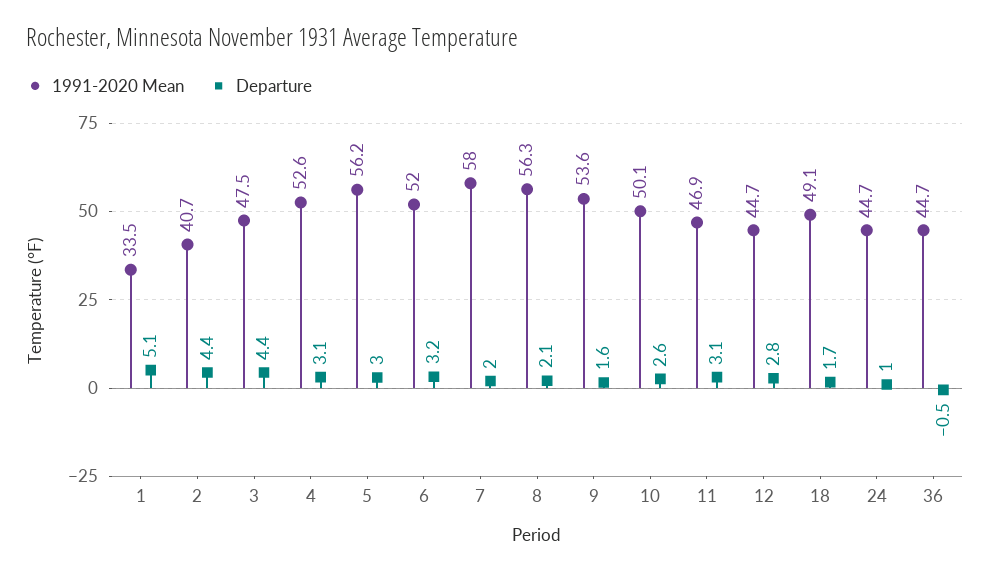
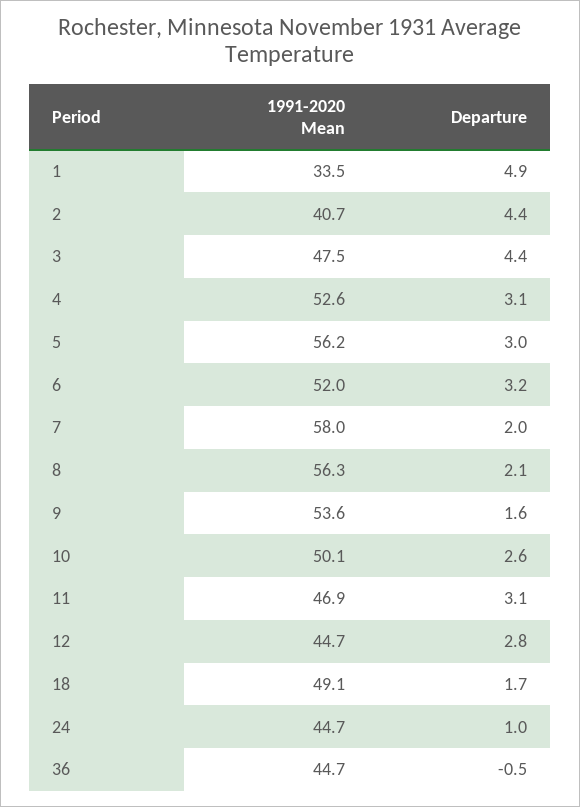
  {
    "1991-2020 Mean": {
      "1": 33.5,
      "2": 40.7,
      "3": 47.5,
      "4": 52.6,
      "5": 56.2,
      "6": 52,
      "7": 58,
      "8": 56.3,
      "9": 53.6,
      "10": 50.1,
      "11": 46.9,
      "12": 44.7,
      "18": 49.1,
      "24": 44.7,
      "36": 44.7
    },
    "Departure": {
-     "1": 5.1,
+     "1": 4.9,
      "2": 4.4,
      "3": 4.4,
      "4": 3.1,
      "5": 3,
      "6": 3.2,
      "7": 2,
      "8": 2.1,
      "9": 1.6,
      "10": 2.6,
      "11": 3.1,
      "12": 2.8,
      "18": 1.7,
      "24": 1,
      "36": -0.5
    }
  }

